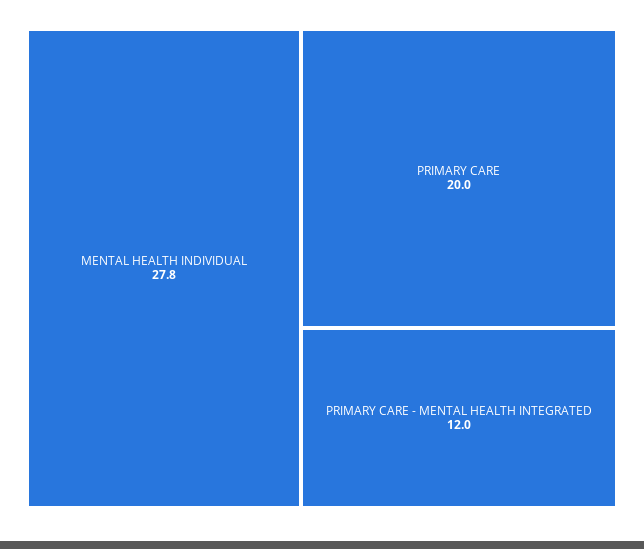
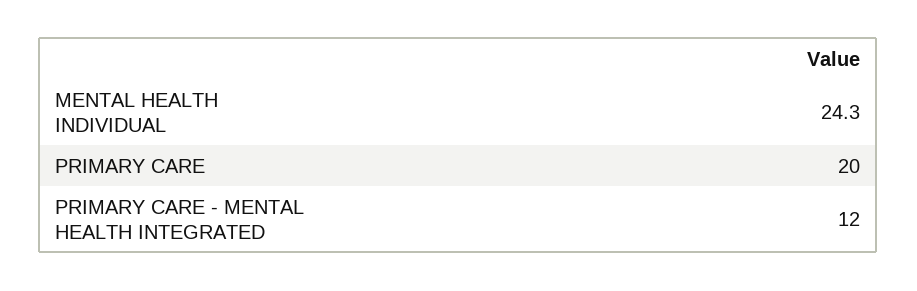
  {
-   "MENTAL HEALTH INDIVIDUAL": 27.8,
+   "MENTAL HEALTH INDIVIDUAL": 24.3,
    "PRIMARY CARE": 20,
    "PRIMARY CARE - MENTAL HEALTH INTEGRATED": 12
  }

